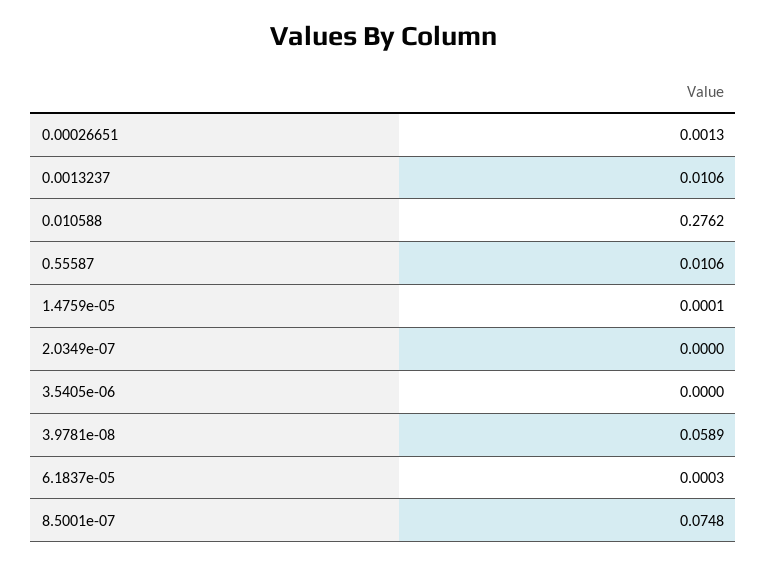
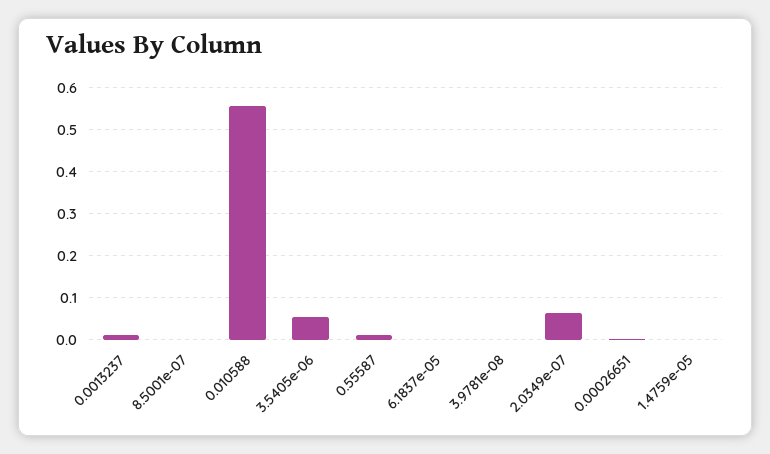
  {
    "0.00026651": 0.0013,
    "0.0013237": 0.0106,
-   "0.010588": 0.2762,
+   "0.010588": 0.56,
    "0.55587": 0.0106,
    "1.4759e-05": 0.0001,
-   "2.0349e-07": 0,
+   "2.0349e-07": 0.06,
-   "3.5405e-06": 0,
+   "3.5405e-06": 0.06,
-   "3.9781e-08": 0.0589,
+   "3.9781e-08": 0,
    "6.1837e-05": 0.0003,
-   "8.5001e-07": 0.0748
+   "8.5001e-07": 0
  }

